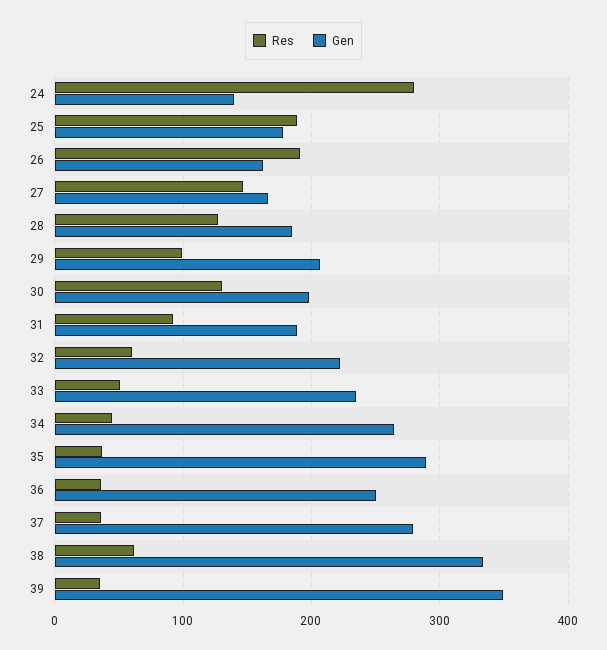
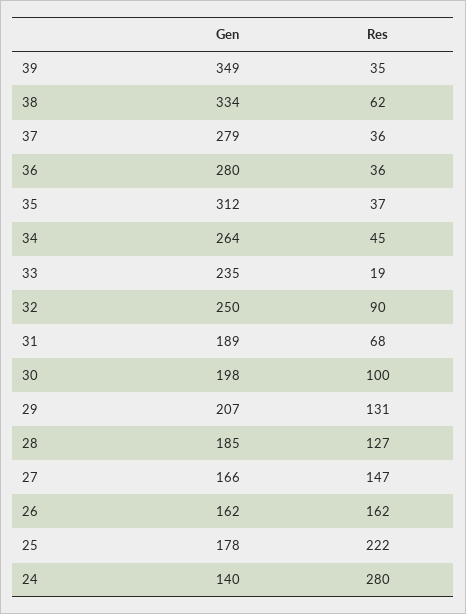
  {
    "Res": {
      "24": 280,
-     "25": 190,
+     "25": 222,
-     "26": 190,
+     "26": 162,
      "27": 147,
      "28": 127,
-     "29": 100,
+     "29": 131,
-     "30": 130,
+     "30": 100,
-     "31": 90,
+     "31": 68,
-     "32": 60,
+     "32": 90,
-     "33": 50,
+     "33": 19,
      "34": 45,
      "35": 37,
      "36": 36,
      "37": 36,
      "38": 62,
      "39": 35
    },
    "Gen": {
      "24": 140,
      "25": 178,
      "26": 162,
      "27": 166,
      "28": 185,
      "29": 207,
      "30": 198,
      "31": 189,
-     "32": 220,
+     "32": 250,
      "33": 235,
      "34": 264,
-     "35": 290,
+     "35": 312,
-     "36": 250,
+     "36": 280,
      "37": 279,
      "38": 334,
      "39": 349
    }
  }

